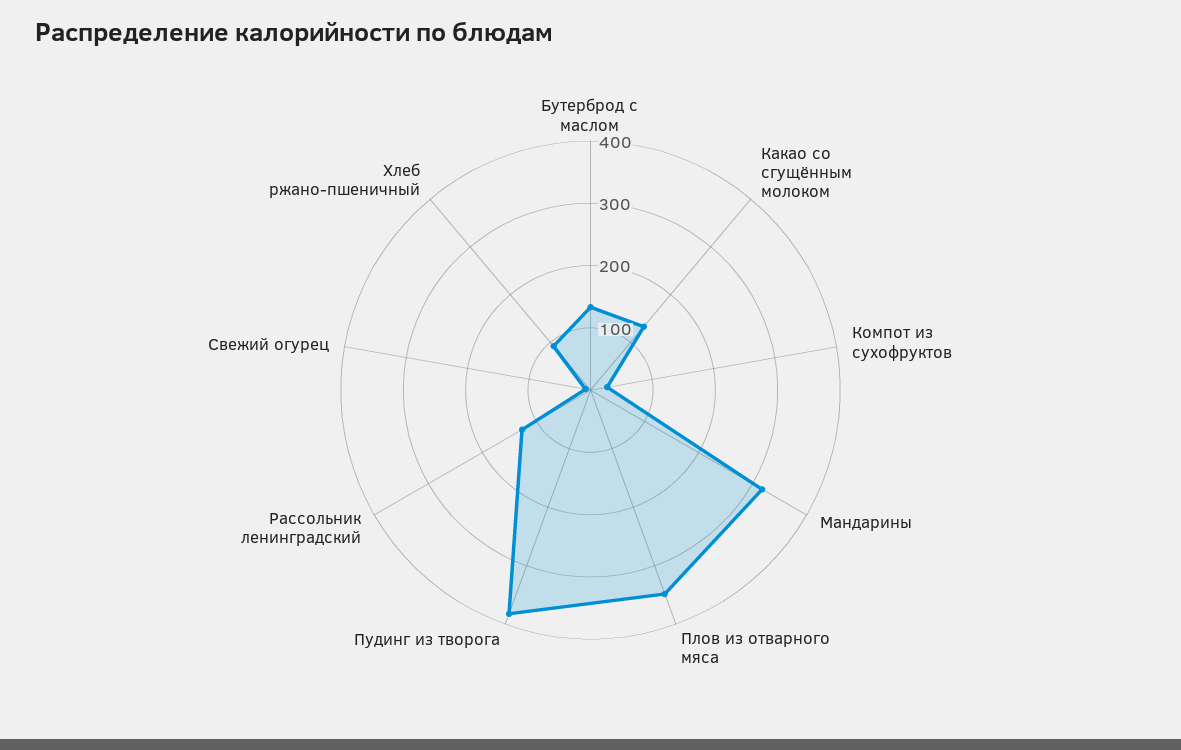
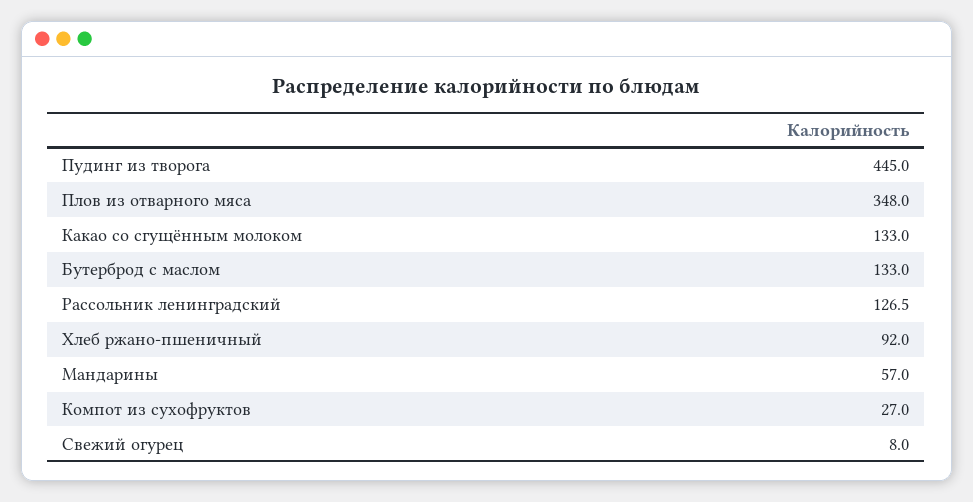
  {
    "Бутерброд с маслом": 133,
    "Какао со сгущённым молоком": 133,
    "Компот из сухофруктов": 27,
-   "Мандарины": 320,
+   "Мандарины": 57,
    "Плов из отварного мяса": 348,
-   "Пудинг из творога": 380,
+   "Пудинг из творога": 445,
    "Рассольник ленинградский": 126.5,
    "Свежий огурец": 8,
    "Хлеб ржано-пшеничный": 92
  }

